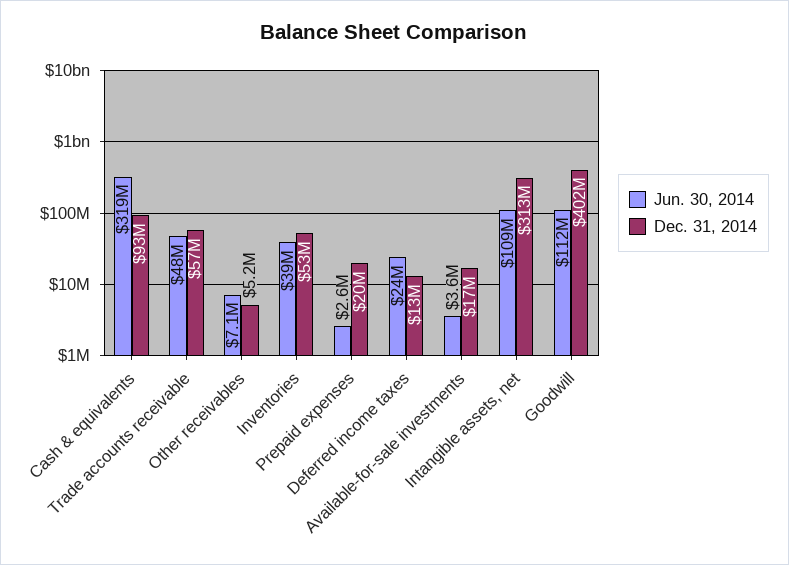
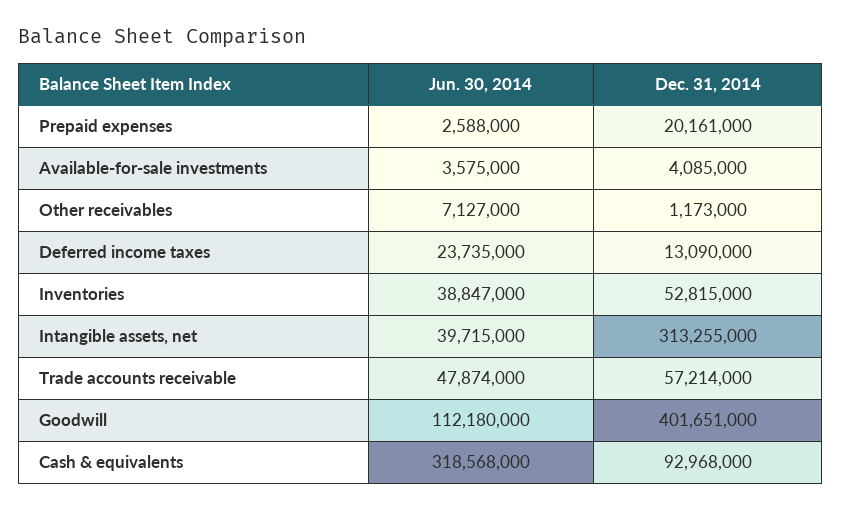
  {
    "Jun. 30, 2014": {
      "Cash & equivalents": 318568000,
      "Trade accounts receivable": 47874000,
      "Other receivables": 7127000,
      "Inventories": 38847000,
      "Prepaid expenses": 2588000,
      "Deferred income taxes": 23735000,
      "Available-for-sale investments": 3575000,
-     "Intangible assets, net": 109000000,
+     "Intangible assets, net": 39715000,
      "Goodwill": 112180000
    },
    "Dec. 31, 2014": {
      "Cash & equivalents": 92968000,
      "Trade accounts receivable": 57214000,
-     "Other receivables": 5200000,
+     "Other receivables": 1173000,
      "Inventories": 52815000,
      "Prepaid expenses": 20161000,
      "Deferred income taxes": 13090000,
-     "Available-for-sale investments": 17000000,
+     "Available-for-sale investments": 4085000,
      "Intangible assets, net": 313255000,
      "Goodwill": 401651000
    }
  }

